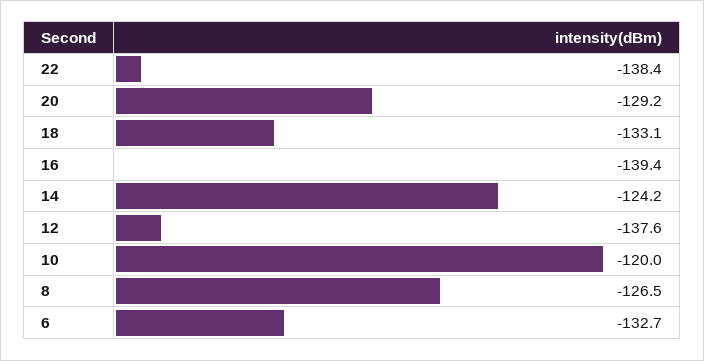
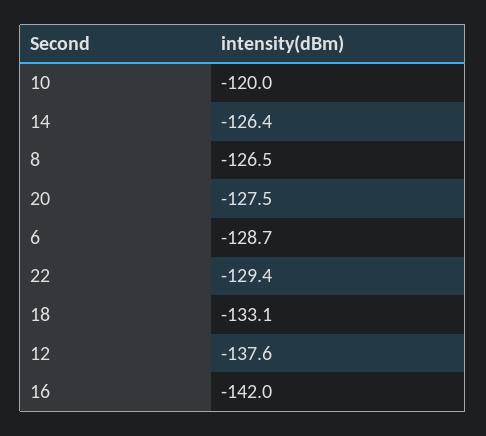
  {
-   "22": -138.4,
+   "22": -129.4,
-   "20": -129.2,
+   "20": -127.5,
    "18": -133.1,
-   "16": -139.4,
+   "16": -142,
-   "14": -124.2,
+   "14": -126.4,
    "12": -137.6,
    "10": -120,
    "8": -126.5,
-   "6": -132.7
+   "6": -128.7
  }

